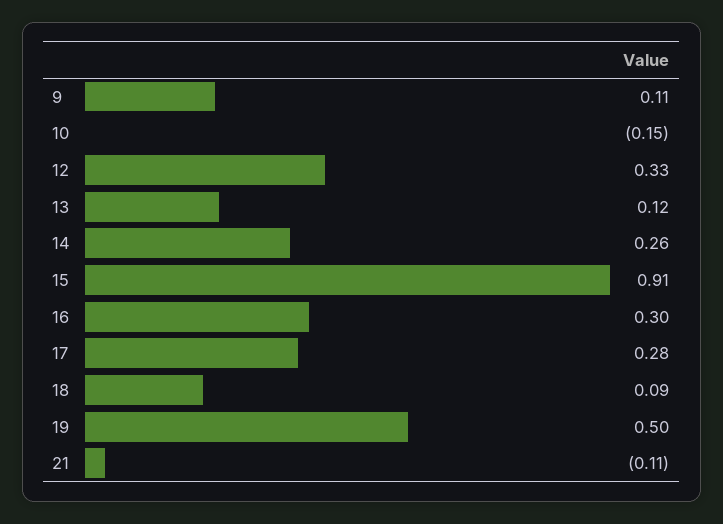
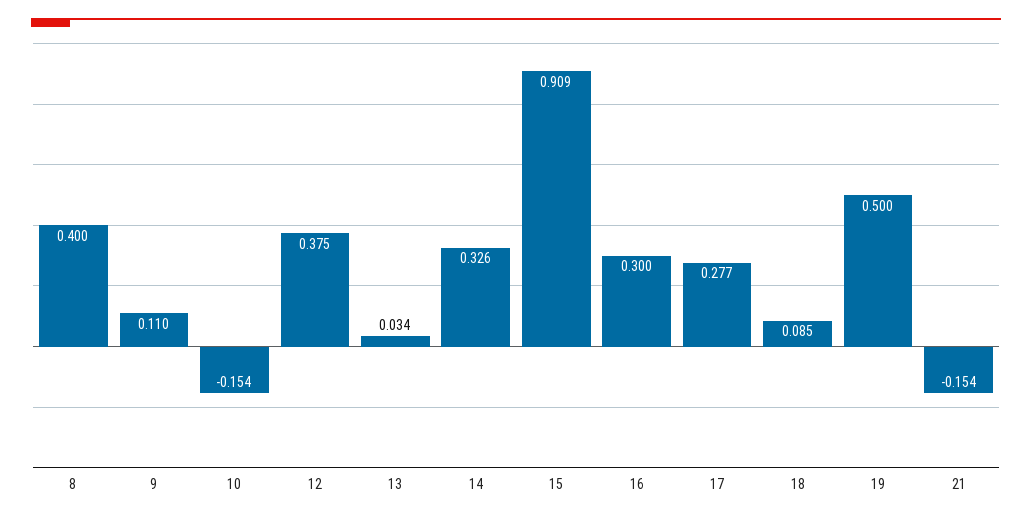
  {
    "9": 0.11,
    "10": -0.154,
-   "12": 0.33,
+   "12": 0.375,
-   "13": 0.12,
+   "13": 0.034,
-   "14": 0.26,
+   "14": 0.326,
    "15": 0.909,
    "16": 0.3,
    "17": 0.277,
    "18": 0.085,
    "19": 0.5,
-   "21": -0.11
+   "21": -0.154,
+   "8": 0.4
  }

